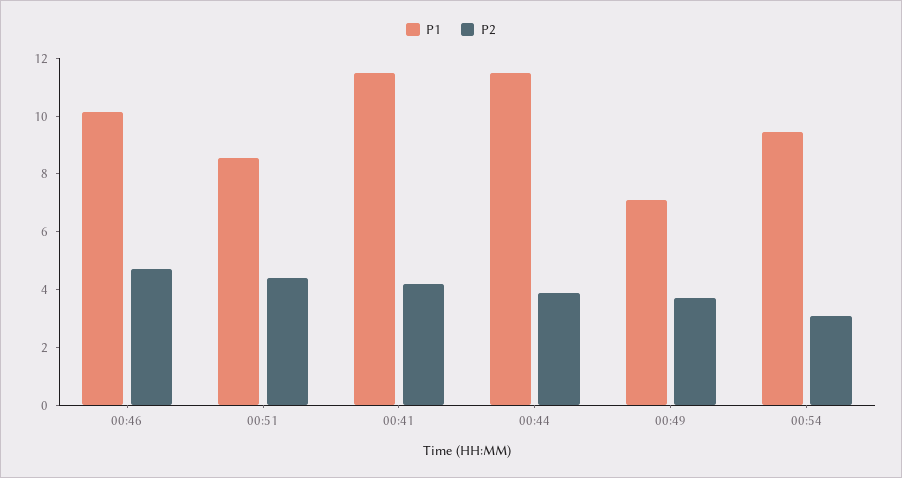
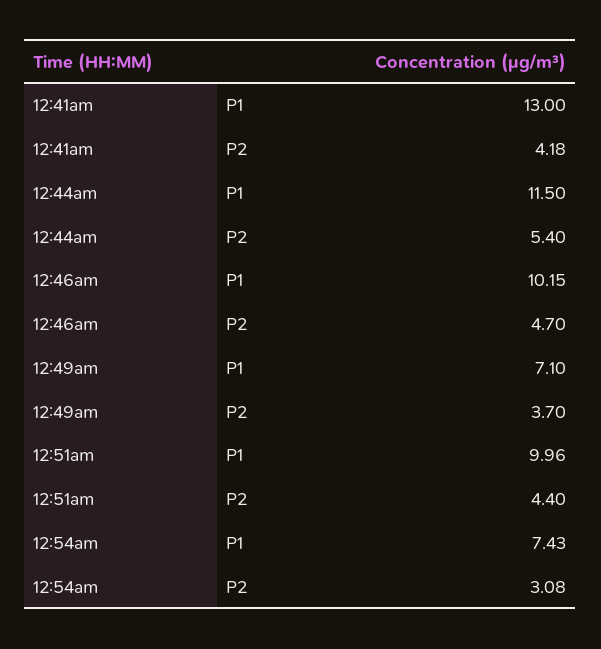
  {
    "P1": {
      "00:46": 10.15,
-     "00:51": 8.5,
+     "00:51": 9.96,
-     "00:41": 11.5,
+     "00:41": 13,
      "00:44": 11.5,
      "00:49": 7.1,
-     "00:54": 9.5
+     "00:54": 7.43
    },
    "P2": {
      "00:46": 4.7,
      "00:51": 4.4,
      "00:41": 4.18,
-     "00:44": 4,
+     "00:44": 5.4,
      "00:49": 3.7,
      "00:54": 3.08
    }
  }

